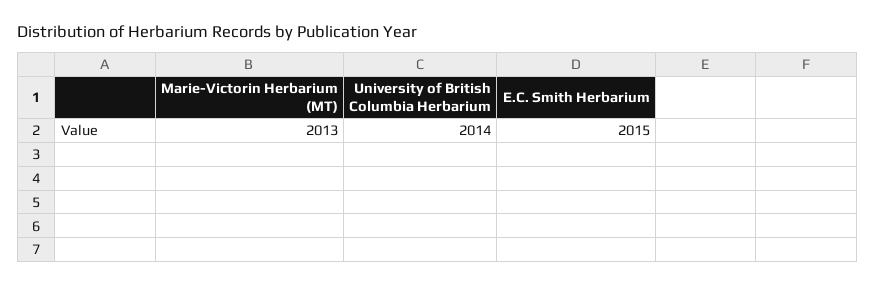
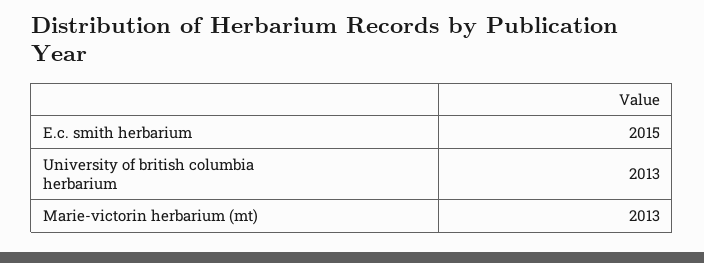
  {
    "Marie-Victorin Herbarium (MT)": 2013,
-   "University of British Columbia Herbarium": 2014,
+   "University of British Columbia Herbarium": 2013,
    "E.C. Smith Herbarium": 2015
  }

